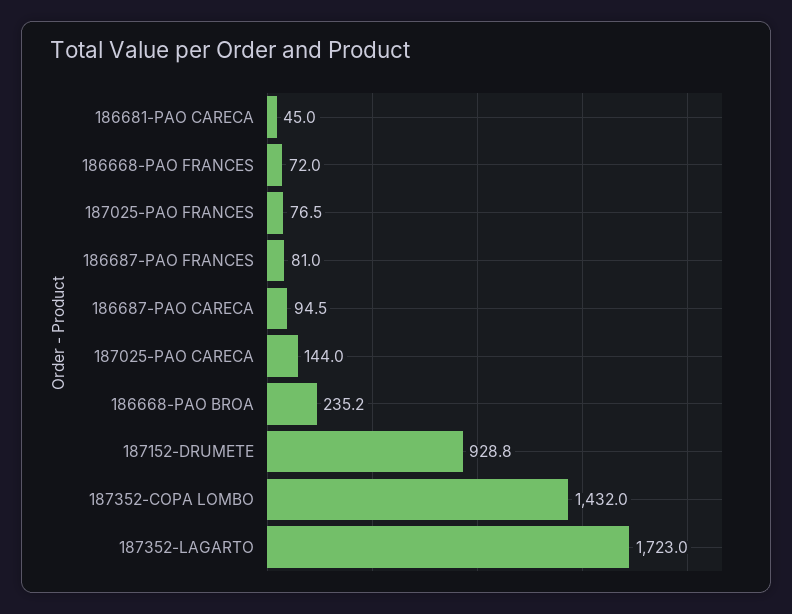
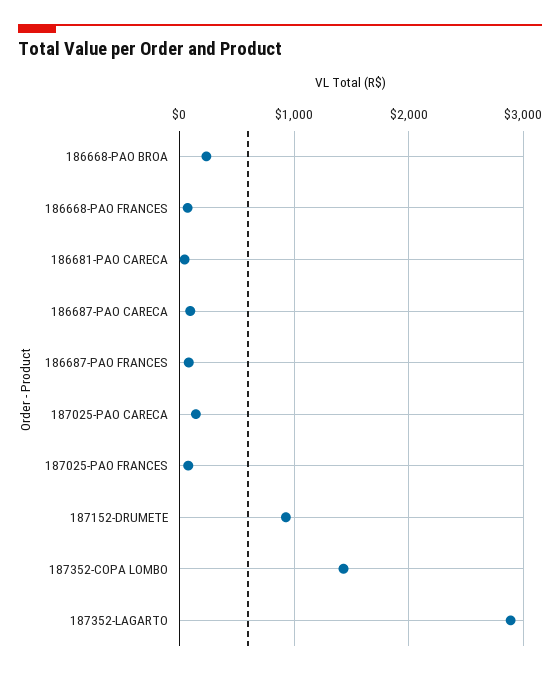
  {
    "186681-PAO CARECA": 45,
    "186668-PAO FRANCES": 72,
    "187025-PAO FRANCES": 76.5,
    "186687-PAO FRANCES": 81,
    "186687-PAO CARECA": 94.5,
    "187025-PAO CARECA": 144,
    "186668-PAO BROA": 235.2,
    "187152-DRUMETE": 928.8,
    "187352-COPA LOMBO": 1432,
-   "187352-LAGARTO": 1723
+   "187352-LAGARTO": 2900
  }

